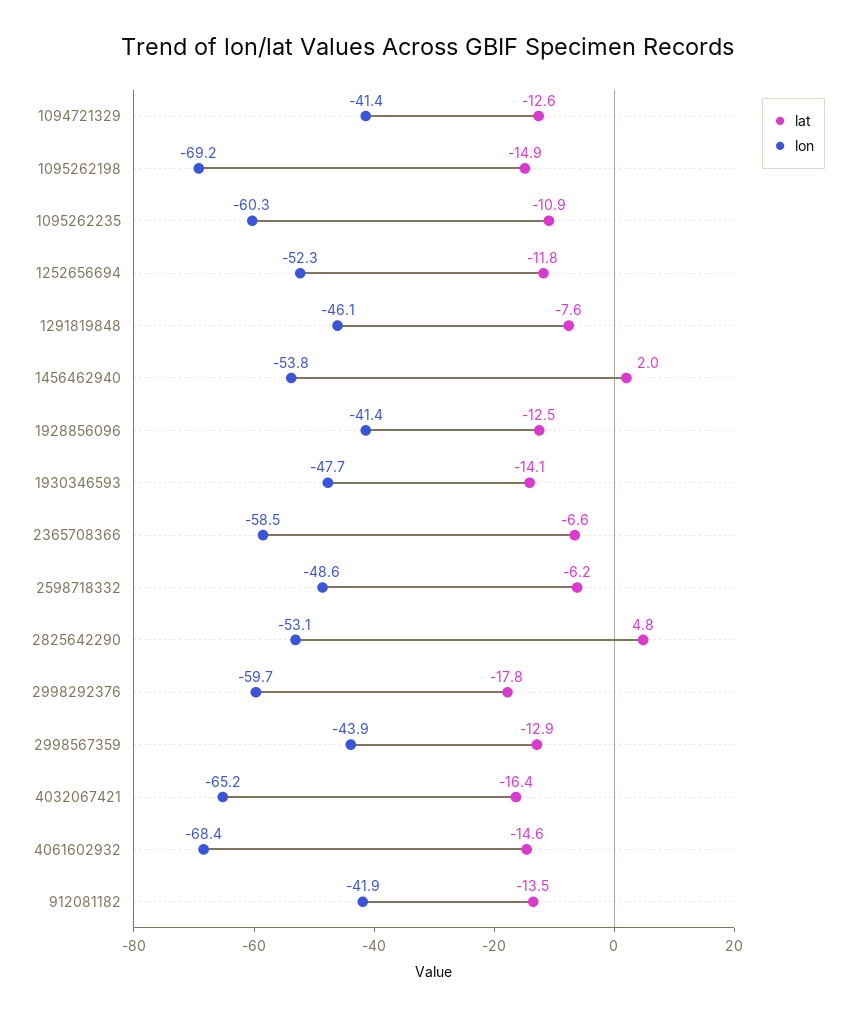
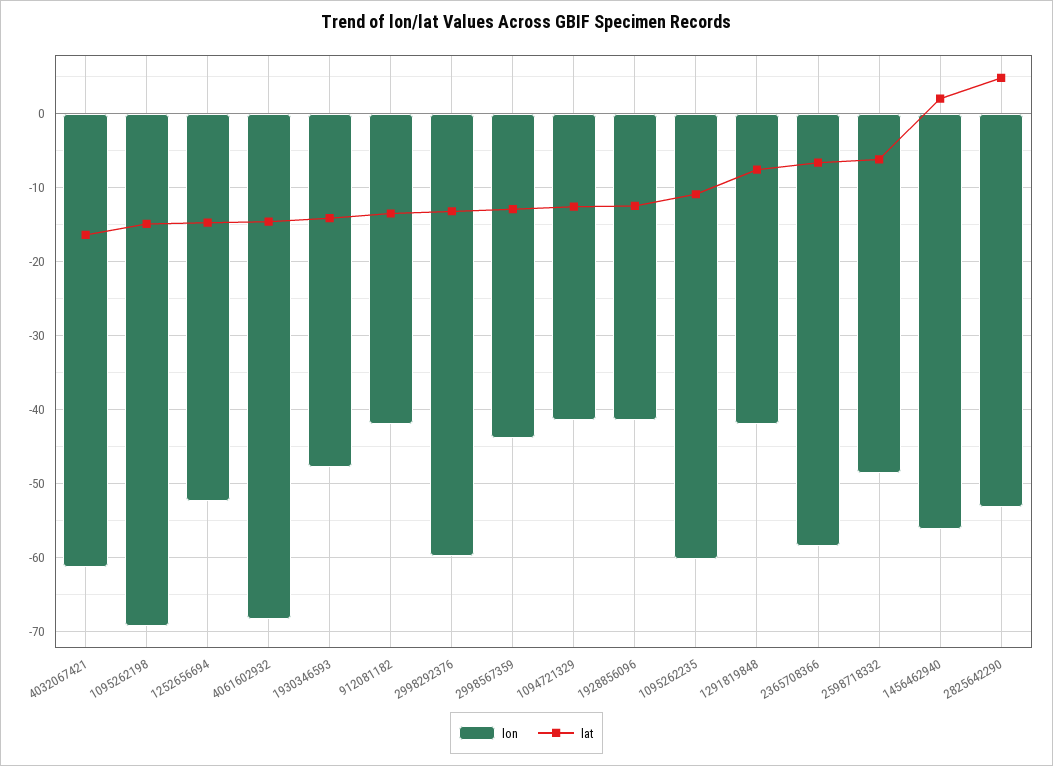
  {
    "lat": {
      "1094721329": -12.6,
      "1095262198": -14.9,
      "1095262235": -10.9,
-     "1252656694": -11.8,
+     "1252656694": -15,
      "1291819848": -7.6,
      "1456462940": 2,
      "1928856096": -12.5,
      "1930346593": -14.1,
      "2365708366": -6.6,
      "2598718332": -6.2,
      "2825642290": 4.8,
-     "2998292376": -17.8,
+     "2998292376": -13,
      "2998567359": -12.9,
      "4032067421": -16.4,
      "4061602932": -14.6,
      "912081182": -13.5
    },
    "lon": {
      "1094721329": -41.4,
      "1095262198": -69.2,
      "1095262235": -60.3,
      "1252656694": -52.3,
-     "1291819848": -46.1,
+     "1291819848": -42,
-     "1456462940": -53.8,
+     "1456462940": -56,
      "1928856096": -41.4,
      "1930346593": -47.7,
      "2365708366": -58.5,
      "2598718332": -48.6,
      "2825642290": -53.1,
      "2998292376": -59.7,
      "2998567359": -43.9,
-     "4032067421": -65.2,
+     "4032067421": -61,
      "4061602932": -68.4,
      "912081182": -41.9
    }
  }

